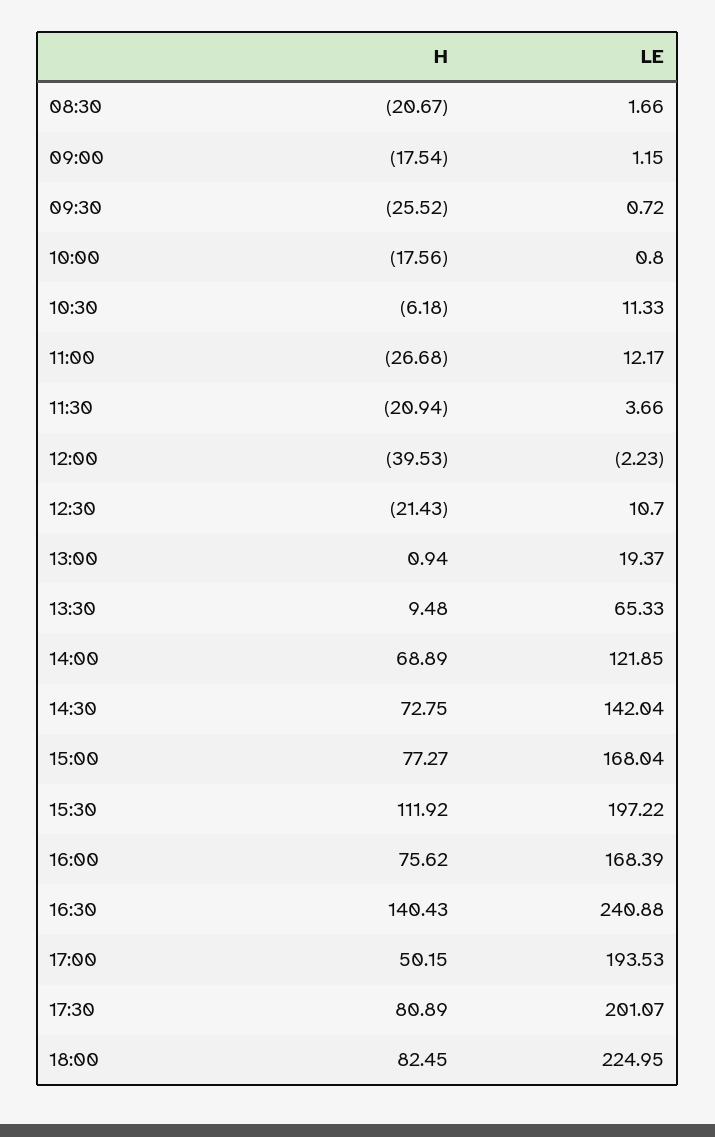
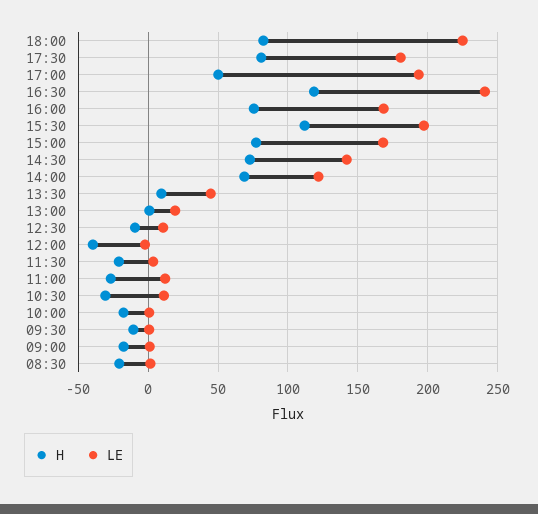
  {
    "H": {
      "08:30": -20.67,
      "09:00": -17.54,
-     "09:30": -25.52,
+     "09:30": -10,
      "10:00": -17.56,
-     "10:30": -6.18,
+     "10:30": -30,
      "11:00": -26.68,
      "11:30": -20.94,
      "12:00": -39.53,
-     "12:30": -21.43,
+     "12:30": -10,
      "13:00": 0.94,
      "13:30": 9.48,
      "14:00": 68.89,
      "14:30": 72.75,
      "15:00": 77.27,
      "15:30": 111.92,
      "16:00": 75.62,
-     "16:30": 140.43,
+     "16:30": 120,
      "17:00": 50.15,
      "17:30": 80.89,
      "18:00": 82.45
    },
    "LE": {
      "08:30": 1.66,
      "09:00": 1.15,
      "09:30": 0.72,
      "10:00": 0.8,
      "10:30": 11.33,
      "11:00": 12.17,
      "11:30": 3.66,
      "12:00": -2.23,
      "12:30": 10.7,
      "13:00": 19.37,
-     "13:30": 65.33,
+     "13:30": 45,
      "14:00": 121.85,
      "14:30": 142.04,
      "15:00": 168.04,
      "15:30": 197.22,
      "16:00": 168.39,
      "16:30": 240.88,
      "17:00": 193.53,
-     "17:30": 201.07,
+     "17:30": 180,
      "18:00": 224.95
    }
  }

